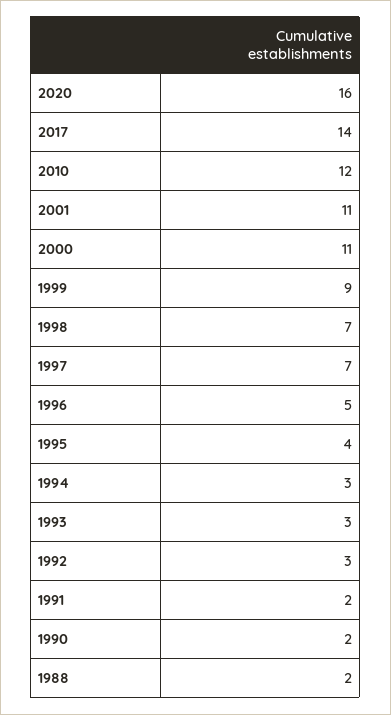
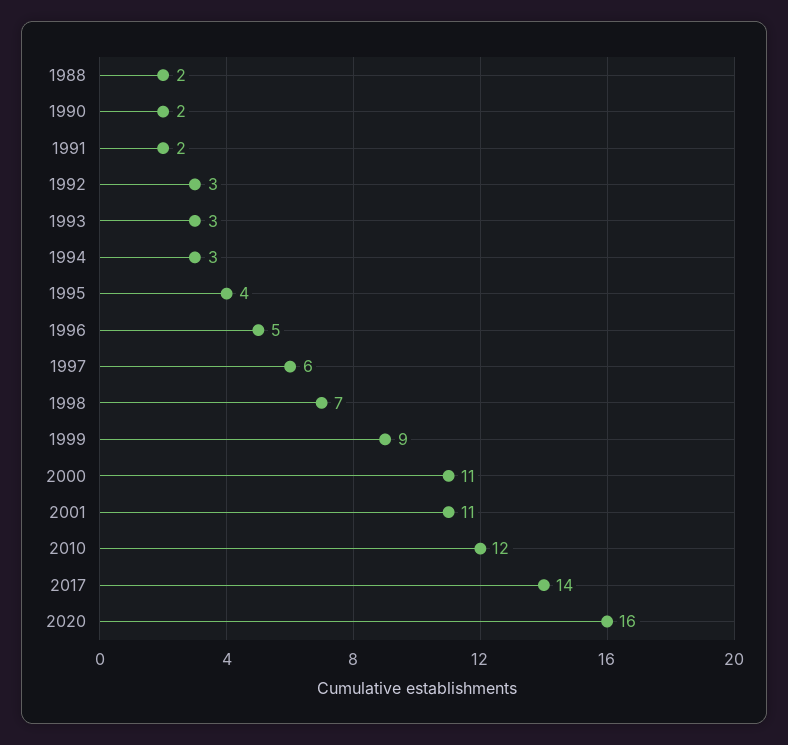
  {
    "2020": 16,
    "2017": 14,
    "2010": 12,
    "2001": 11,
    "2000": 11,
    "1999": 9,
    "1998": 7,
-   "1997": 7,
+   "1997": 6,
    "1996": 5,
    "1995": 4,
    "1994": 3,
    "1993": 3,
    "1992": 3,
    "1991": 2,
    "1990": 2,
    "1988": 2
  }

